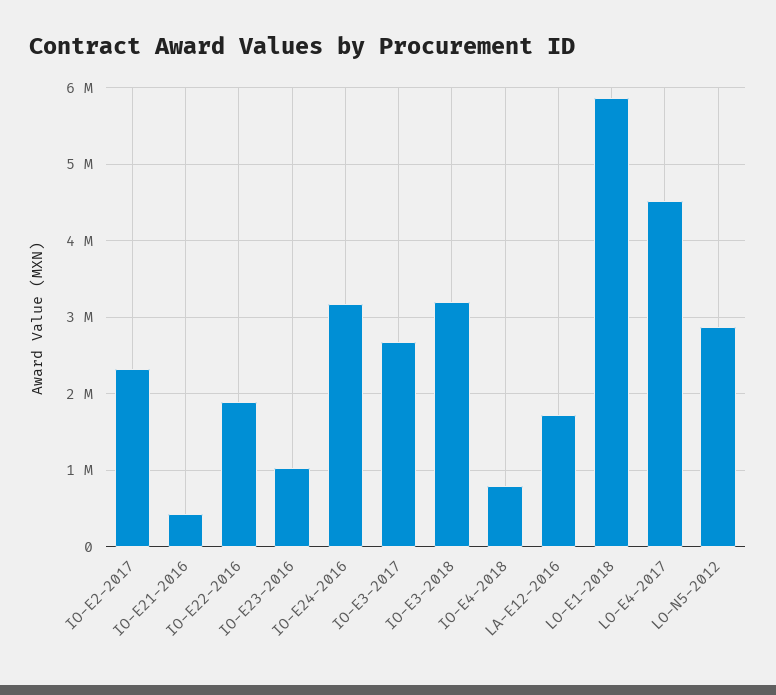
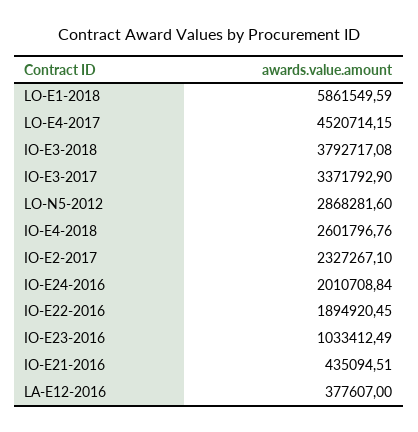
  {
    "IO-E2-2017": 2327267.1,
    "IO-E21-2016": 435094.51,
    "IO-E22-2016": 1894920.45,
    "IO-E23-2016": 1033412.49,
-   "IO-E24-2016": 3200000,
+   "IO-E24-2016": 2010708.84,
-   "IO-E3-2017": 2700000,
+   "IO-E3-2017": 3371792.9,
-   "IO-E3-2018": 3200000,
+   "IO-E3-2018": 3792717.08,
-   "IO-E4-2018": 800000,
+   "IO-E4-2018": 2601796.76,
-   "LA-E12-2016": 1700000,
+   "LA-E12-2016": 377607,
    "LO-E1-2018": 5861549.59,
    "LO-E4-2017": 4520714.15,
    "LO-N5-2012": 2868281.6
  }

